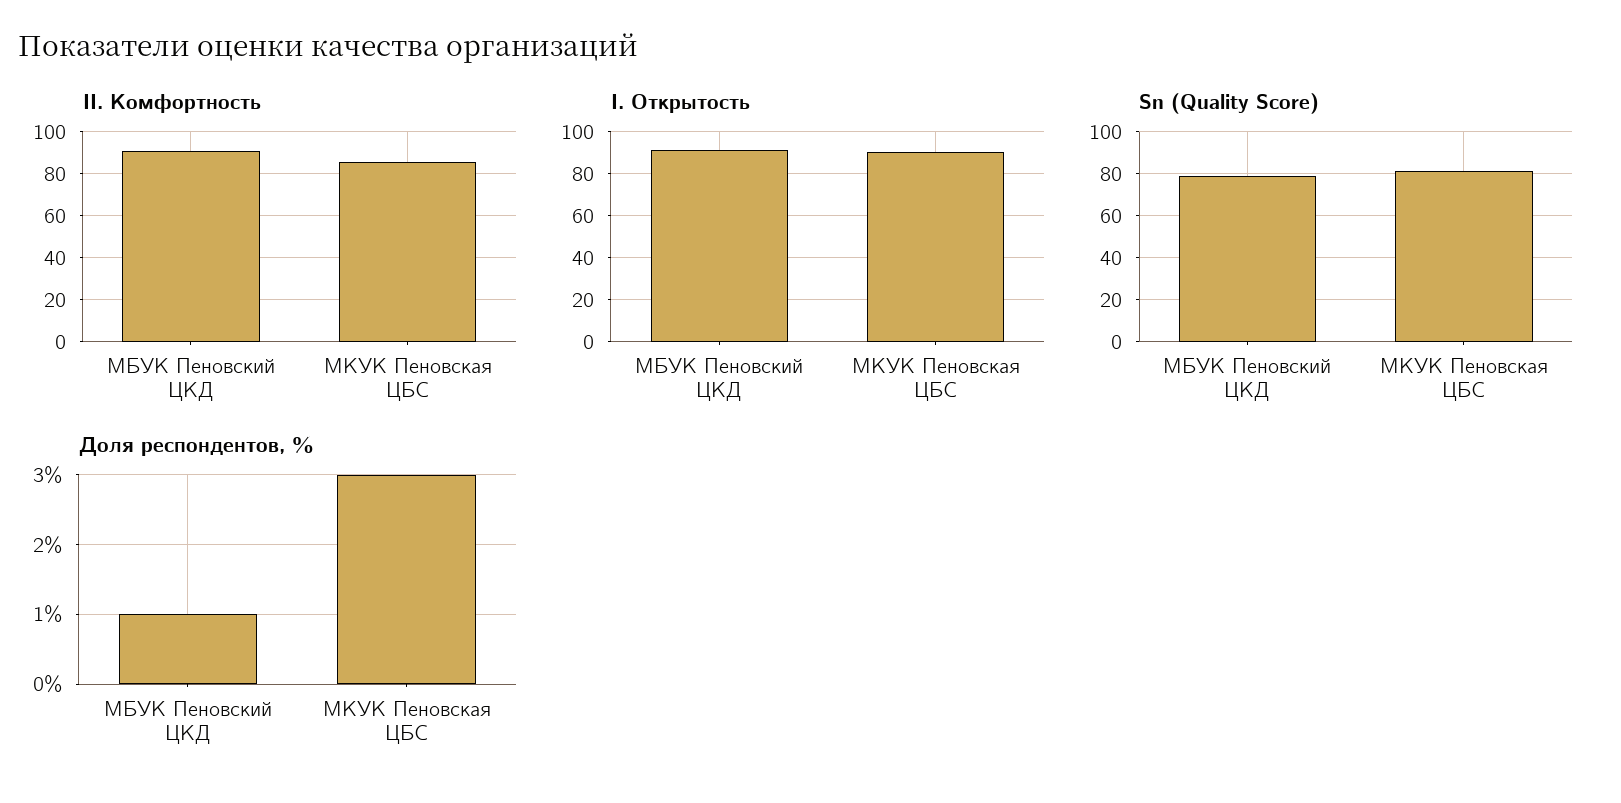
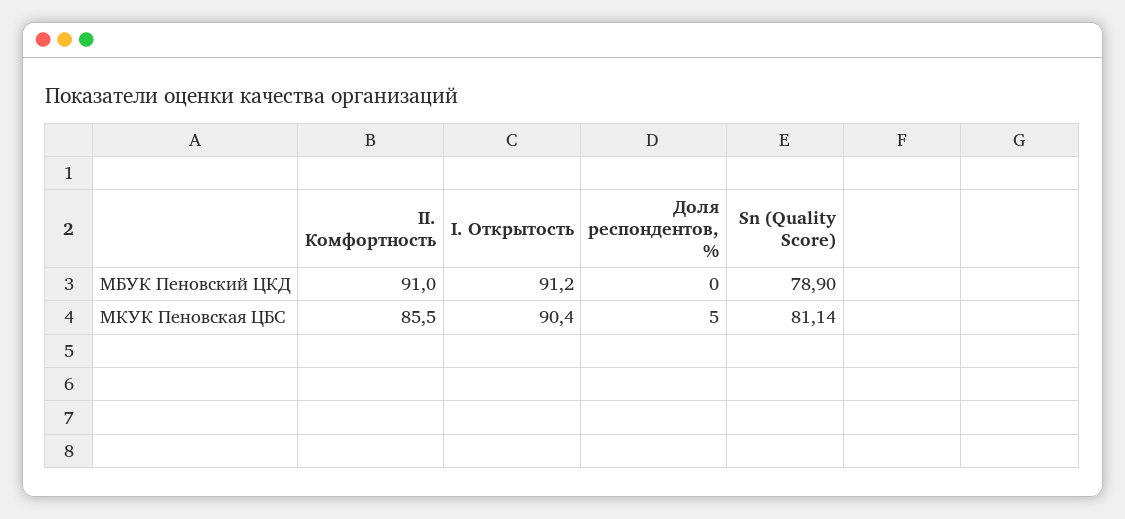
  {
    "II. Комфортность": {
      "МБУК Пеновский ЦКД": 91,
      "МКУК Пеновская ЦБС": 85.5
    },
    "I. Открытость": {
      "МБУК Пеновский ЦКД": 91.2,
      "МКУК Пеновская ЦБС": 90.4
    },
    "Sn (Quality Score)": {
      "МБУК Пеновский ЦКД": 78.9,
      "МКУК Пеновская ЦБС": 81.14
    },
    "Доля респондентов, %": {
-     "МБУК Пеновский ЦКД": 1,
+     "МБУК Пеновский ЦКД": 0,
-     "МКУК Пеновская ЦБС": 3
+     "МКУК Пеновская ЦБС": 5
    }
  }

